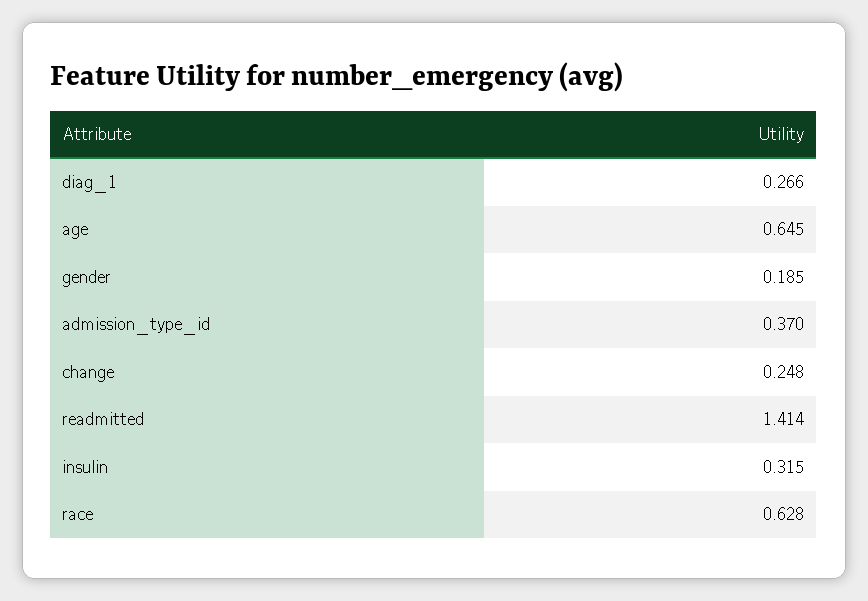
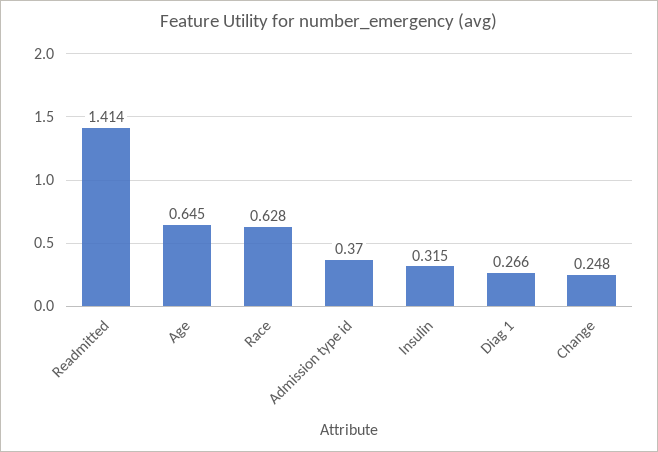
  {
    "diag_1": 0.266,
    "age": 0.645,
-   "gender": 0.185,
    "admission_type_id": 0.37,
    "change": 0.248,
    "readmitted": 1.414,
    "insulin": 0.315,
    "race": 0.628
  }

